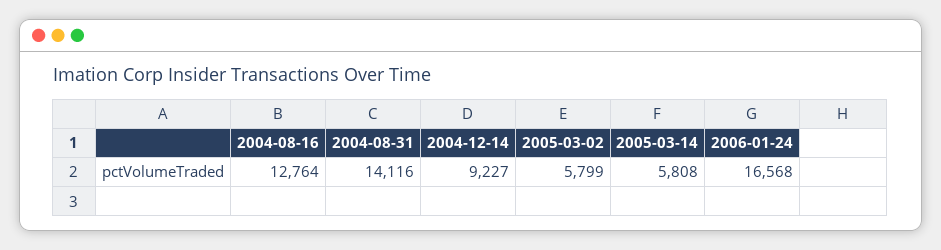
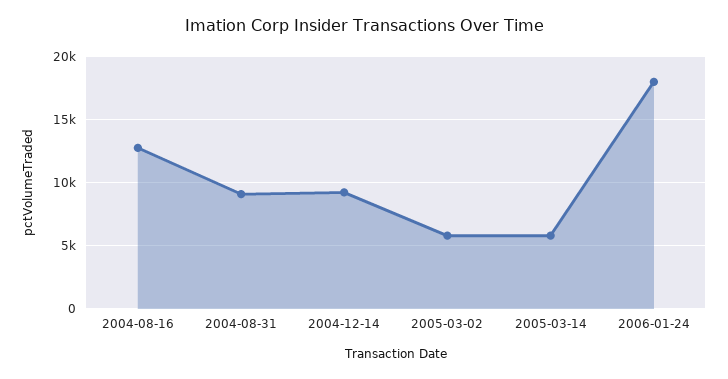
  {
    "2004-08-16": 12764,
-   "2004-08-31": 14116,
+   "2004-08-31": 9000,
    "2004-12-14": 9227,
    "2005-03-02": 5799,
    "2005-03-14": 5808,
-   "2006-01-24": 16568
+   "2006-01-24": 18000
  }

